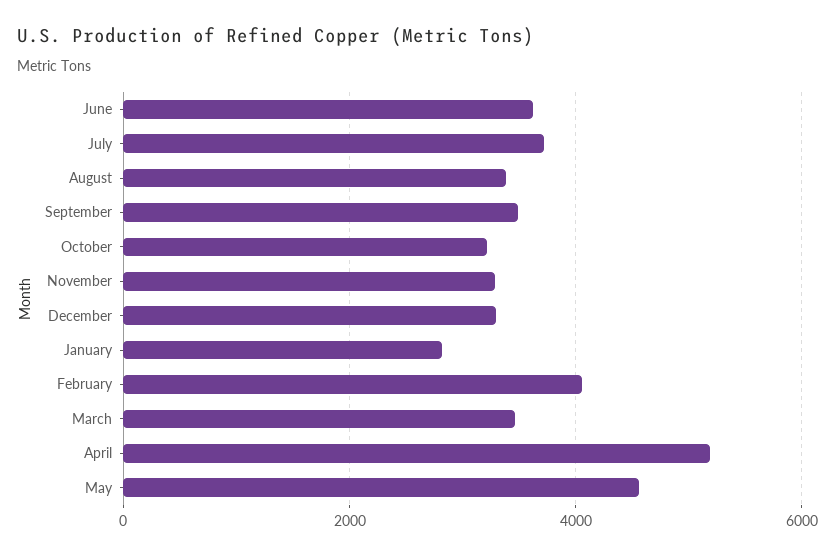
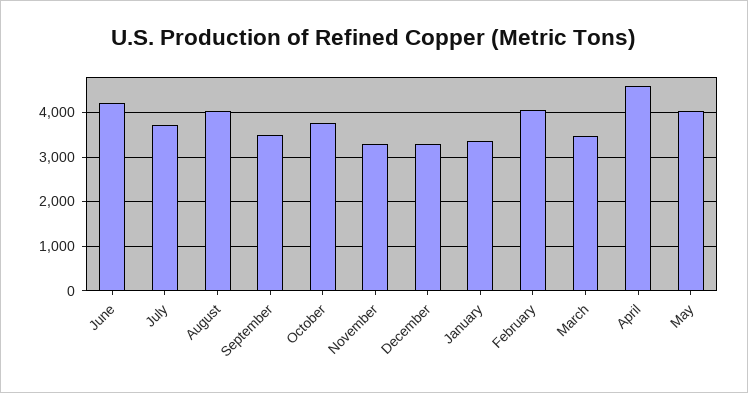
  {
-   "June": 3600,
+   "June": 4200,
    "July": 3800,
-   "August": 3400,
+   "August": 4000,
    "September": 3400,
-   "October": 3200,
+   "October": 3800,
    "November": 3200,
    "December": 3400,
-   "January": 2800,
+   "January": 3400,
    "February": 4000,
    "March": 3400,
-   "April": 5200,
+   "April": 4600,
-   "May": 4600
+   "May": 4000
  }

